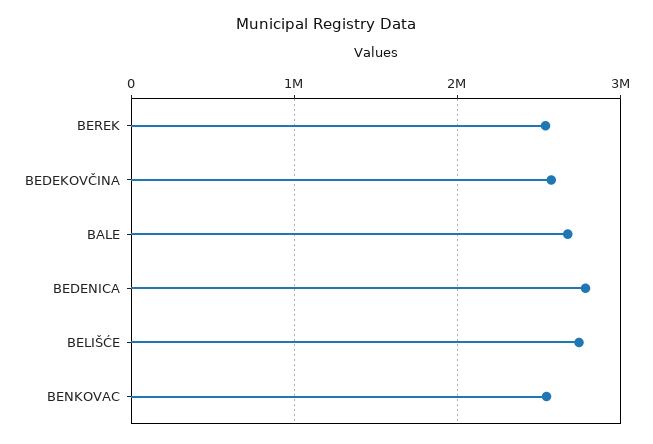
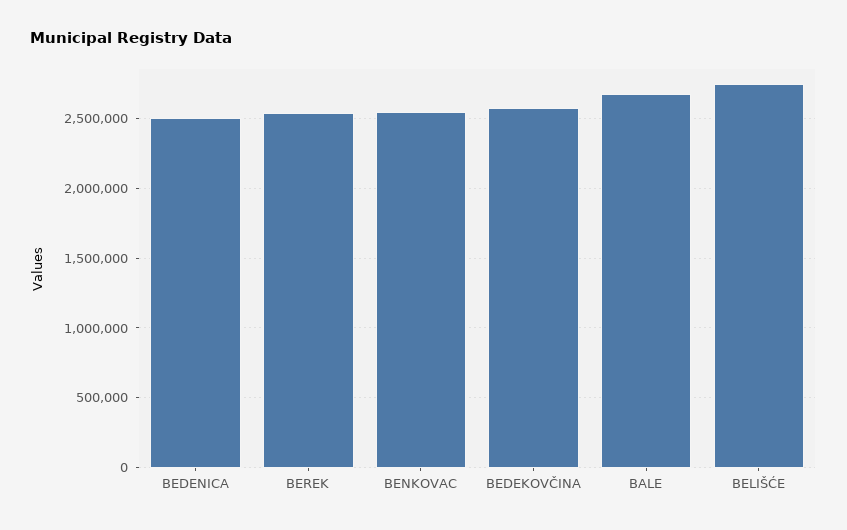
  {
    "BEREK": 2550000,
    "BEDEKOVČINA": 2600000,
    "BALE": 2700000,
-   "BEDENICA": 2800000,
+   "BEDENICA": 2500000,
    "BELIŠĆE": 2750000,
    "BENKOVAC": 2550000
  }

